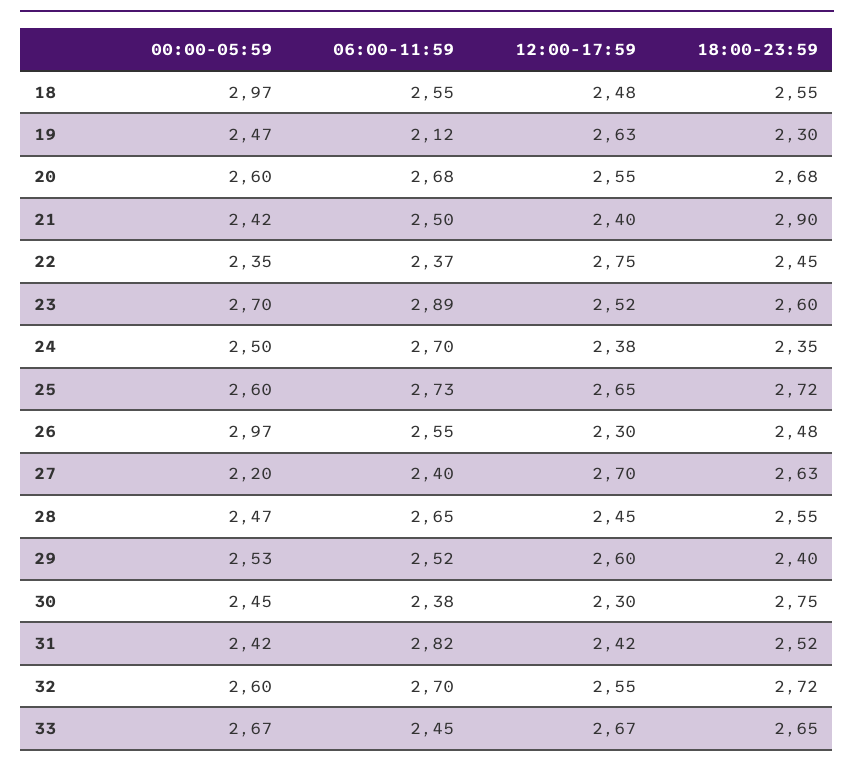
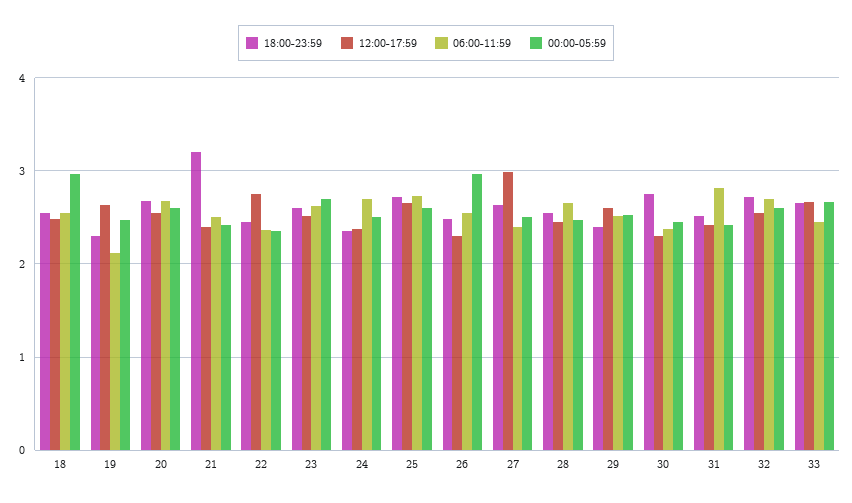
  {
    "00:00-05:59": {
      "18": 2.97,
      "19": 2.47,
      "20": 2.6,
      "21": 2.42,
      "22": 2.35,
      "23": 2.7,
      "24": 2.5,
      "25": 2.6,
      "26": 2.97,
-     "27": 2.2,
+     "27": 2.5,
      "28": 2.47,
      "29": 2.53,
      "30": 2.45,
      "31": 2.42,
      "32": 2.6,
      "33": 2.67
    },
    "06:00-11:59": {
      "18": 2.55,
      "19": 2.12,
      "20": 2.68,
      "21": 2.5,
      "22": 2.37,
-     "23": 2.89,
+     "23": 2.6,
      "24": 2.7,
      "25": 2.73,
      "26": 2.55,
      "27": 2.4,
      "28": 2.65,
      "29": 2.52,
      "30": 2.38,
      "31": 2.82,
      "32": 2.7,
      "33": 2.45
    },
    "12:00-17:59": {
      "18": 2.48,
      "19": 2.63,
      "20": 2.55,
      "21": 2.4,
      "22": 2.75,
      "23": 2.52,
      "24": 2.38,
      "25": 2.65,
      "26": 2.3,
-     "27": 2.7,
+     "27": 3,
      "28": 2.45,
      "29": 2.6,
      "30": 2.3,
      "31": 2.42,
      "32": 2.55,
      "33": 2.67
    },
    "18:00-23:59": {
      "18": 2.55,
      "19": 2.3,
      "20": 2.68,
-     "21": 2.9,
+     "21": 3.2,
      "22": 2.45,
      "23": 2.6,
      "24": 2.35,
      "25": 2.72,
      "26": 2.48,
      "27": 2.63,
      "28": 2.55,
      "29": 2.4,
      "30": 2.75,
      "31": 2.52,
      "32": 2.72,
      "33": 2.65
    }
  }

